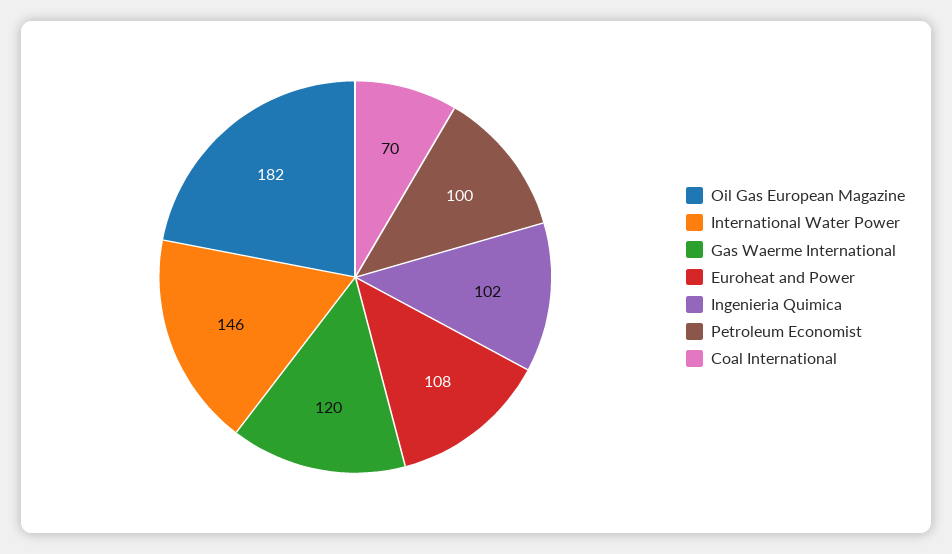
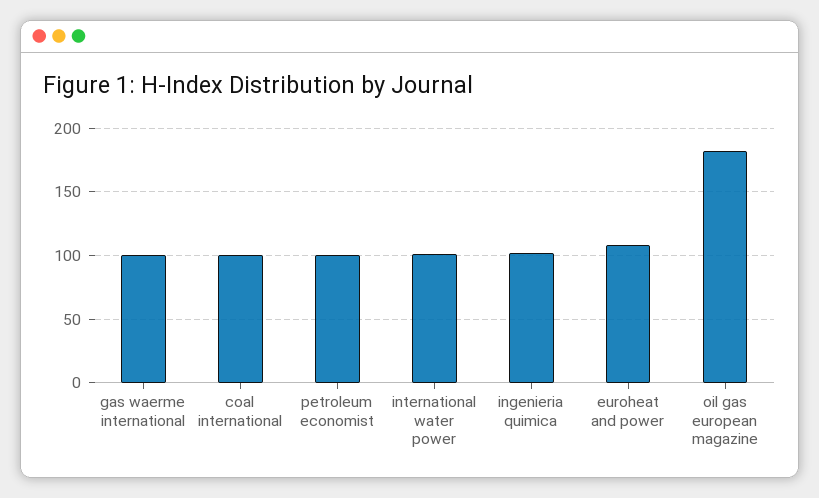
  {
    "Oil Gas European Magazine": 182,
-   "International Water Power": 146,
+   "International Water Power": 100,
-   "Gas Waerme International": 120,
+   "Gas Waerme International": 100,
    "Euroheat and Power": 108,
    "Ingenieria Quimica": 102,
    "Petroleum Economist": 100,
-   "Coal International": 70
+   "Coal International": 100
  }

